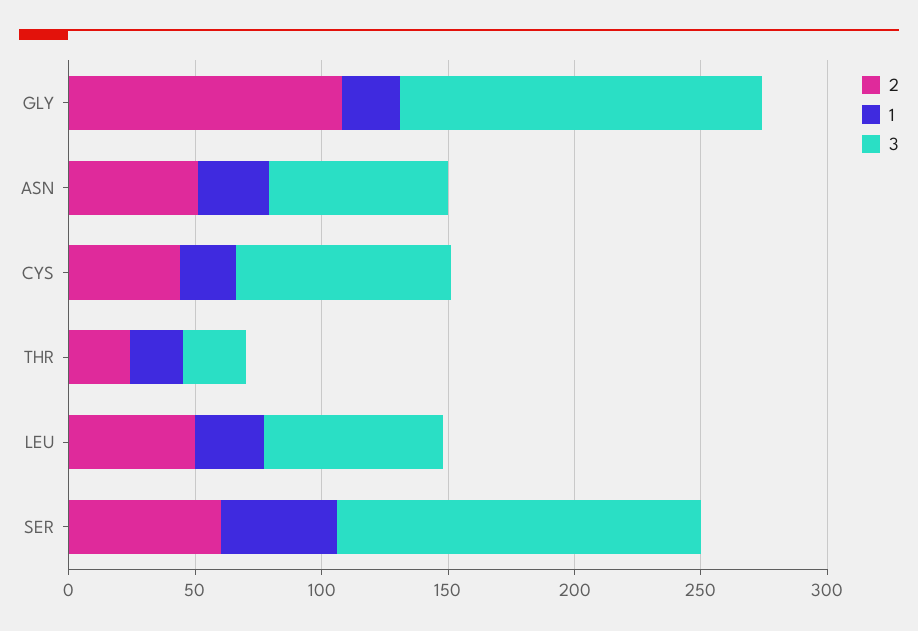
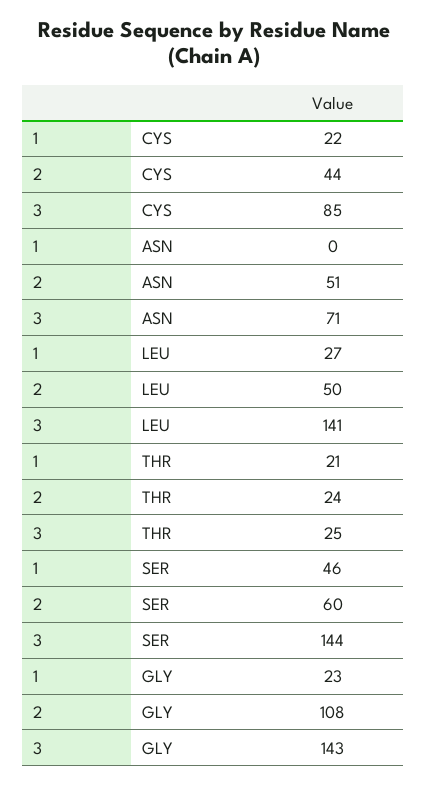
  {
    "2": {
      "GLY": 108,
      "ASN": 51,
      "CYS": 44,
      "THR": 24,
      "LEU": 50,
      "SER": 60
    },
    "1": {
      "GLY": 23,
-     "ASN": 30,
+     "ASN": 0,
      "CYS": 22,
      "THR": 21,
      "LEU": 27,
      "SER": 46
    },
    "3": {
      "GLY": 143,
      "ASN": 71,
      "CYS": 85,
      "THR": 25,
-     "LEU": 70,
+     "LEU": 141,
      "SER": 144
    }
  }

